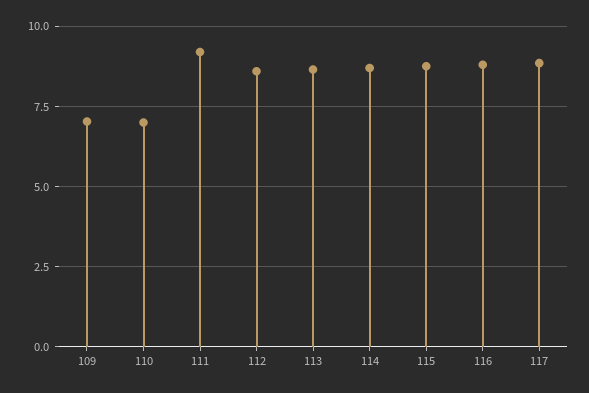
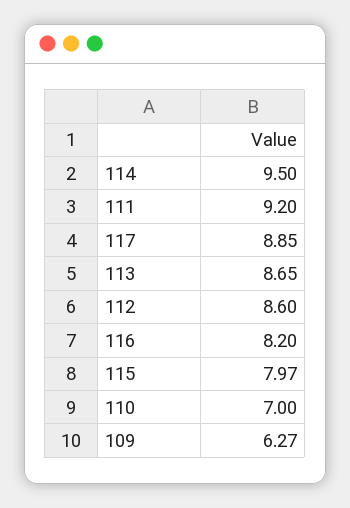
  {
-   "109": 7,
+   "109": 6.27,
    "110": 7,
    "111": 9.2,
    "112": 8.6,
    "113": 8.65,
-   "114": 8.75,
+   "114": 9.5,
-   "115": 8.75,
+   "115": 7.97,
-   "116": 8.75,
+   "116": 8.2,
    "117": 8.85
  }

